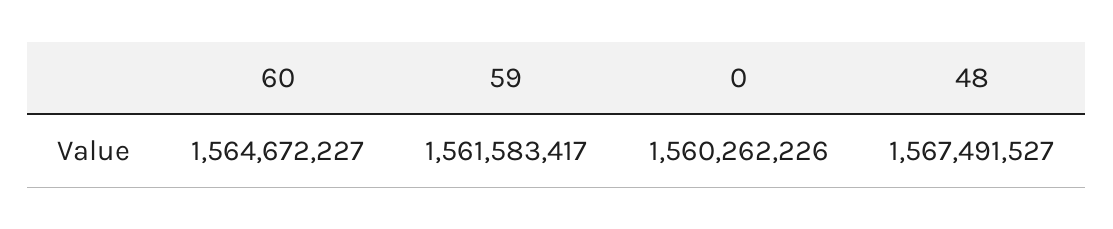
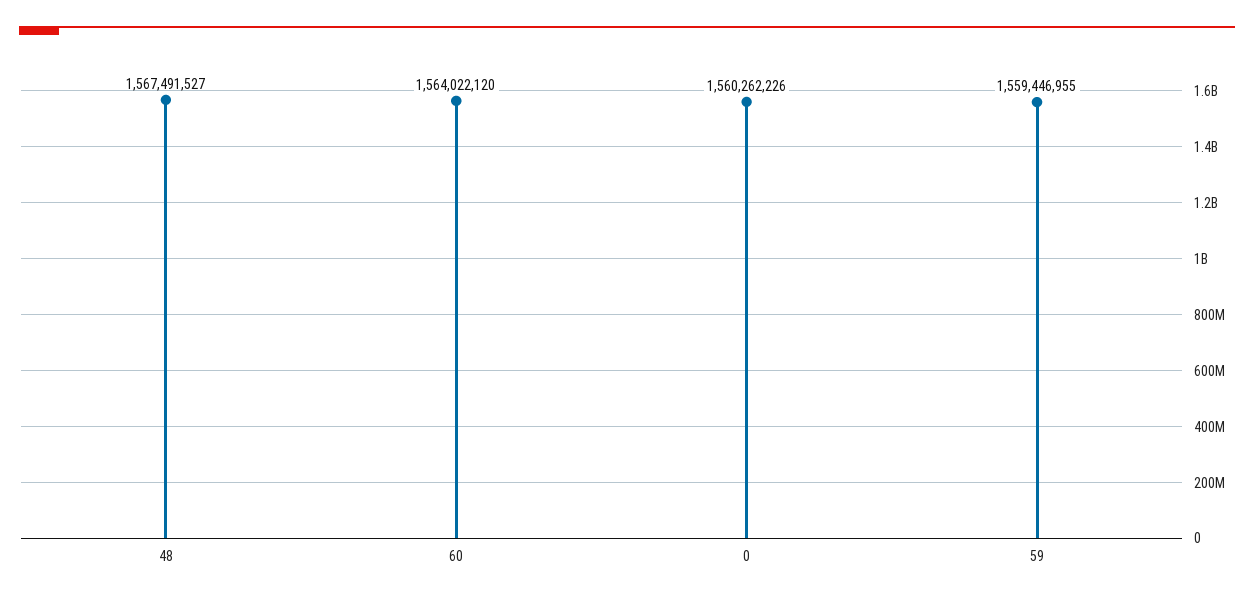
  {
-   "60": 1564672227,
+   "60": 1564022120,
-   "59": 1561583417,
+   "59": 1559446955,
    "0": 1560262226,
    "48": 1567491527
  }

